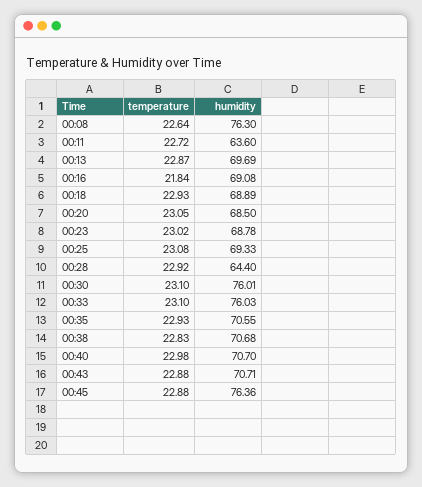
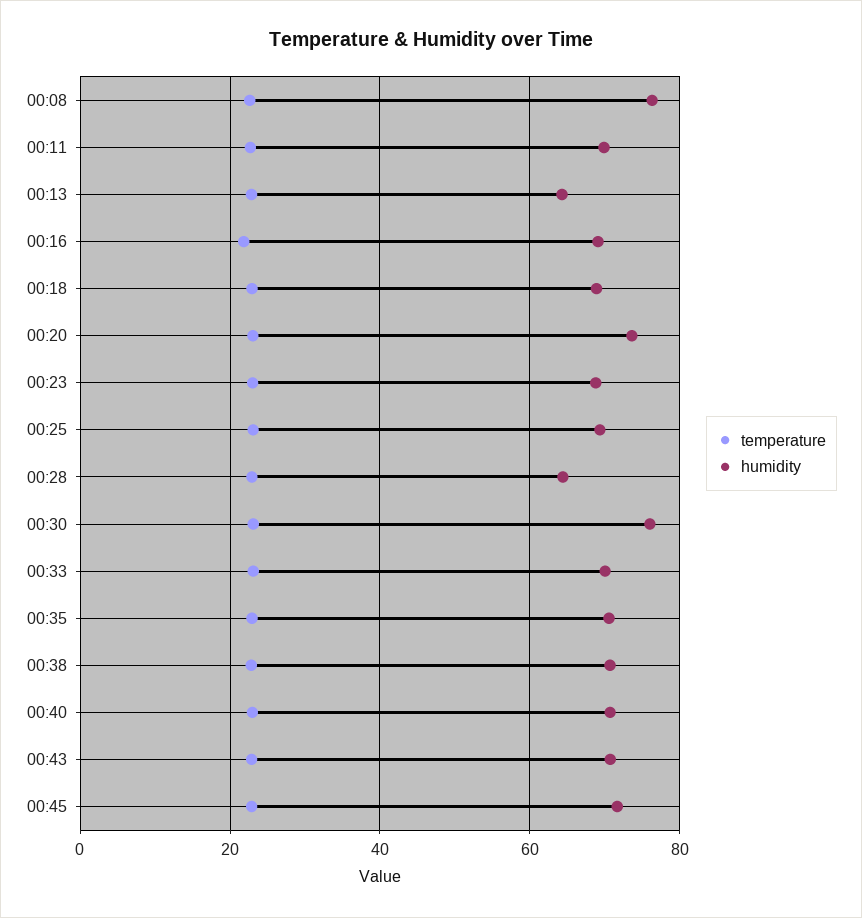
  {
    "temperature": {
      "00:08": 22.64,
      "00:11": 22.72,
      "00:13": 22.87,
      "00:16": 21.84,
      "00:18": 22.93,
      "00:20": 23.05,
      "00:23": 23.02,
      "00:25": 23.08,
      "00:28": 22.92,
      "00:30": 23.1,
      "00:33": 23.1,
      "00:35": 22.93,
      "00:38": 22.83,
      "00:40": 22.98,
      "00:43": 22.88,
      "00:45": 22.88
    },
    "humidity": {
      "00:08": 76.3,
-     "00:11": 63.6,
+     "00:11": 70,
-     "00:13": 69.69,
+     "00:13": 64,
      "00:16": 69.08,
      "00:18": 68.89,
-     "00:20": 68.5,
+     "00:20": 74,
      "00:23": 68.78,
      "00:25": 69.33,
      "00:28": 64.4,
      "00:30": 76.01,
-     "00:33": 76.03,
+     "00:33": 70,
      "00:35": 70.55,
      "00:38": 70.68,
      "00:40": 70.7,
      "00:43": 70.71,
-     "00:45": 76.36
+     "00:45": 72
    }
  }

